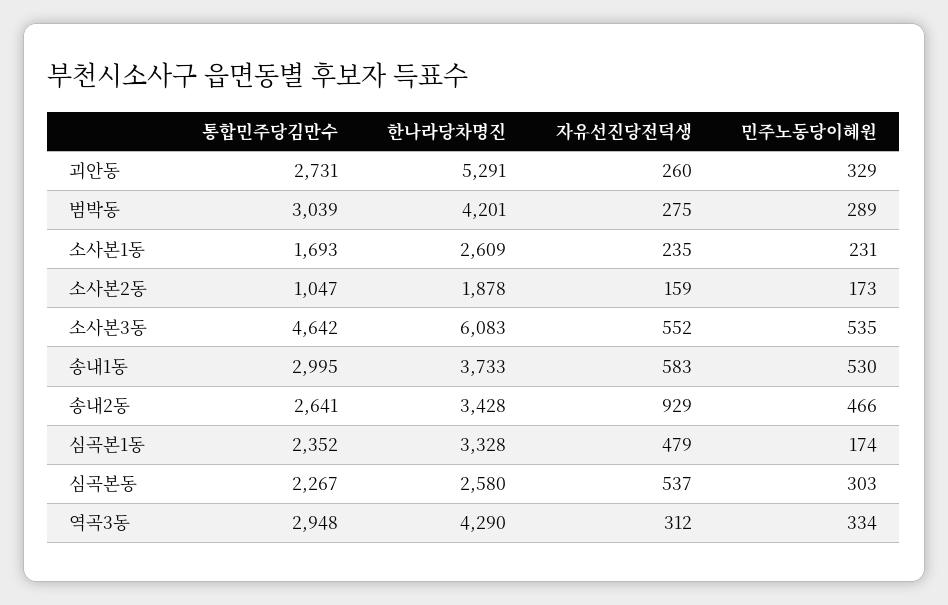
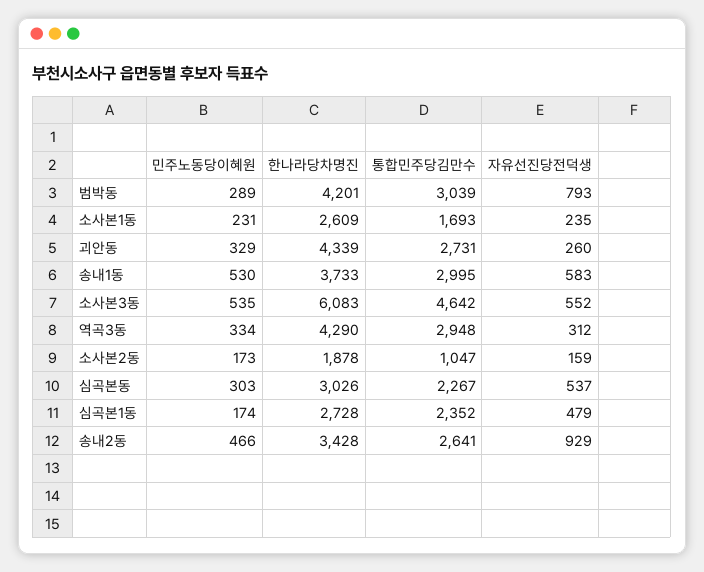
  {
    "통합민주당김만수": {
      "괴안동": 2731,
      "범박동": 3039,
      "소사본1동": 1693,
      "소사본2동": 1047,
      "소사본3동": 4642,
      "송내1동": 2995,
      "송내2동": 2641,
      "심곡본1동": 2352,
      "심곡본동": 2267,
      "역곡3동": 2948
    },
    "한나라당차명진": {
-     "괴안동": 5291,
+     "괴안동": 4339,
      "범박동": 4201,
      "소사본1동": 2609,
      "소사본2동": 1878,
      "소사본3동": 6083,
      "송내1동": 3733,
      "송내2동": 3428,
-     "심곡본1동": 3328,
+     "심곡본1동": 2728,
-     "심곡본동": 2580,
+     "심곡본동": 3026,
      "역곡3동": 4290
    },
    "자유선진당전덕생": {
      "괴안동": 260,
-     "범박동": 275,
+     "범박동": 793,
      "소사본1동": 235,
      "소사본2동": 159,
      "소사본3동": 552,
      "송내1동": 583,
      "송내2동": 929,
      "심곡본1동": 479,
      "심곡본동": 537,
      "역곡3동": 312
    },
    "민주노동당이혜원": {
      "괴안동": 329,
      "범박동": 289,
      "소사본1동": 231,
      "소사본2동": 173,
      "소사본3동": 535,
      "송내1동": 530,
      "송내2동": 466,
      "심곡본1동": 174,
      "심곡본동": 303,
      "역곡3동": 334
    }
  }

